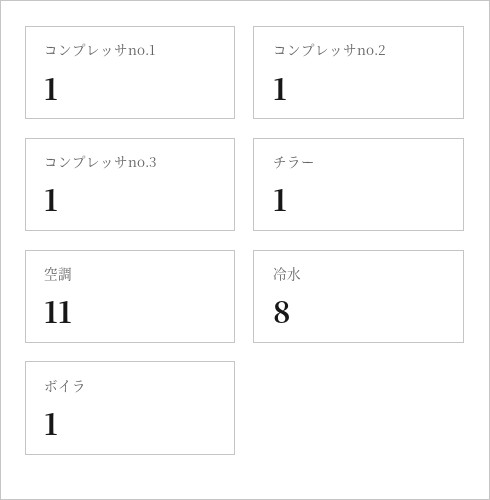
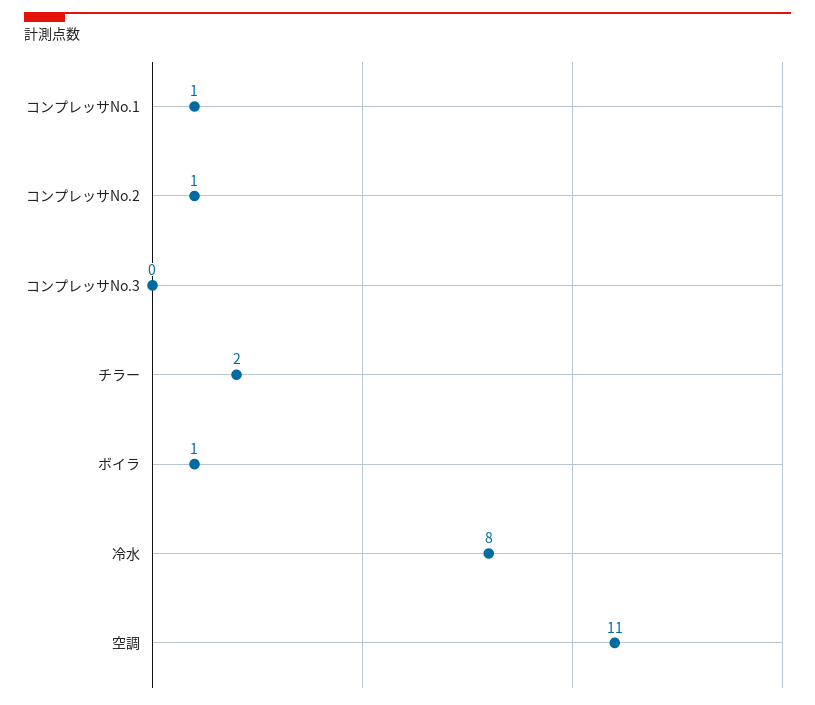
  {
    "コンプレッサno.1": 1,
    "コンプレッサno.2": 1,
-   "コンプレッサno.3": 1,
+   "コンプレッサno.3": 0,
-   "チラー": 1,
+   "チラー": 2,
    "空調": 11,
    "冷水": 8,
    "ボイラ": 1
  }

